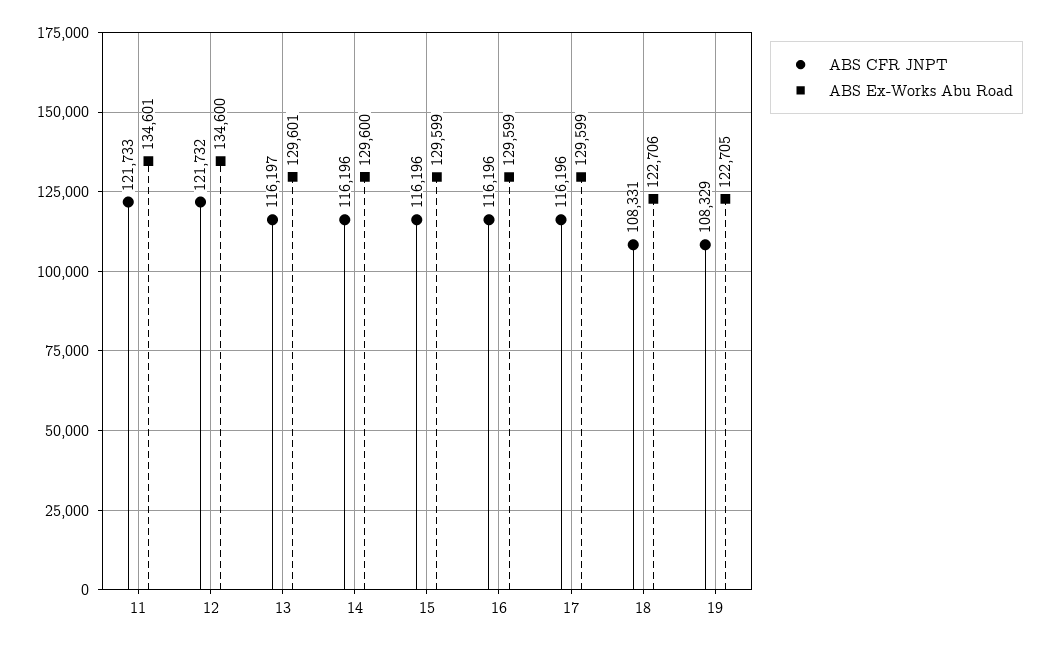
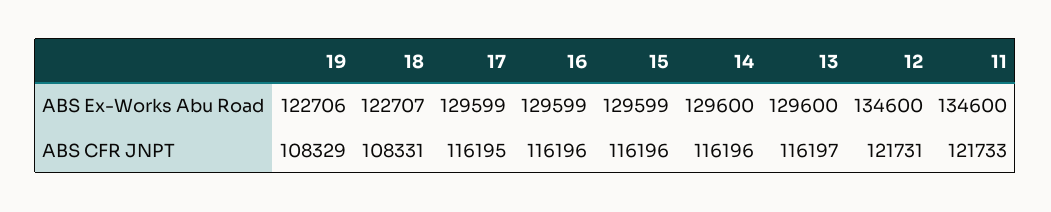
  {
    "ABS CFR JNPT": {
      "11": 121733,
-     "12": 121732,
+     "12": 121731,
      "13": 116197,
      "14": 116196,
      "15": 116196,
      "16": 116196,
-     "17": 116196,
+     "17": 116195,
      "18": 108331,
      "19": 108329
    },
    "ABS Ex-Works Abu Road": {
-     "11": 134601,
+     "11": 134600,
      "12": 134600,
-     "13": 129601,
+     "13": 129600,
      "14": 129600,
      "15": 129599,
      "16": 129599,
      "17": 129599,
-     "18": 122706,
+     "18": 122707,
-     "19": 122705
+     "19": 122706
    }
  }

